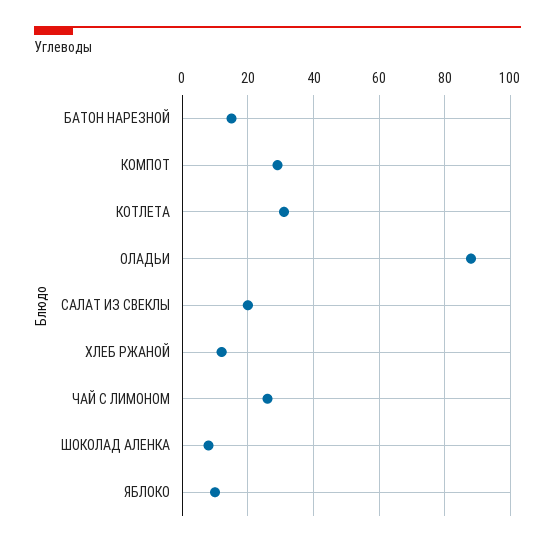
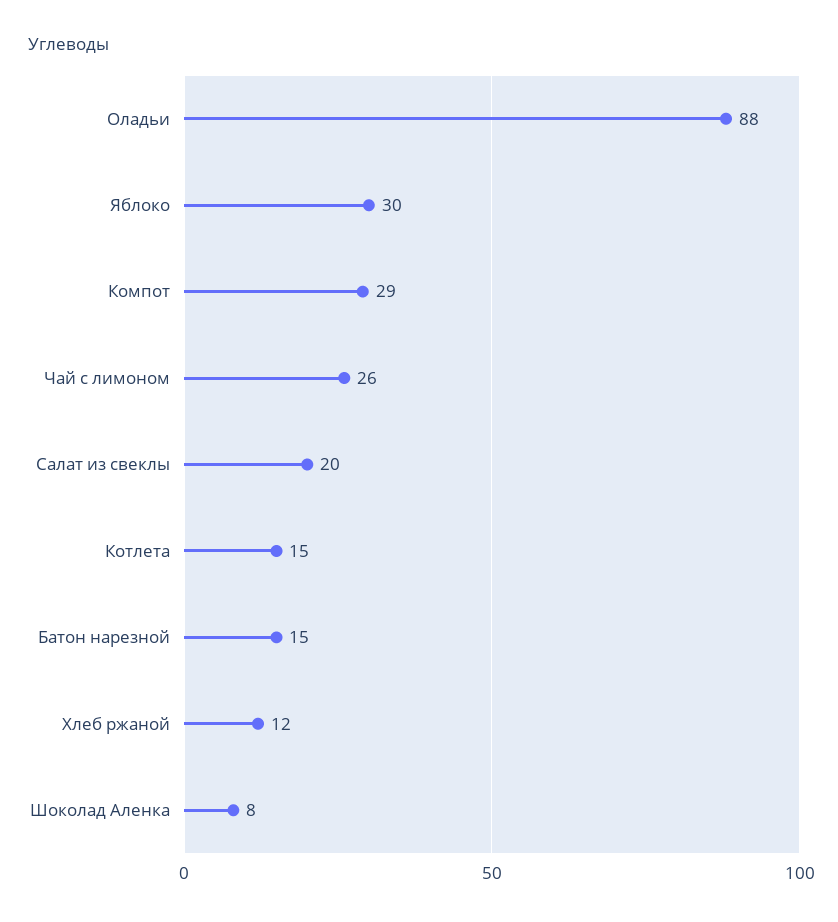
  {
    "БАТОН НАРЕЗНОЙ": 15,
    "КОМПОТ": 29,
-   "КОТЛЕТА": 30,
+   "КОТЛЕТА": 15,
    "ОЛАДЬИ": 88,
    "САЛАТ ИЗ СВЕКЛЫ": 20,
    "ХЛЕБ РЖАНОЙ": 12,
    "ЧАЙ С ЛИМОНОМ": 26,
    "ШОКОЛАД АЛЕНКА": 8,
-   "ЯБЛОКО": 10
+   "ЯБЛОКО": 30
  }

